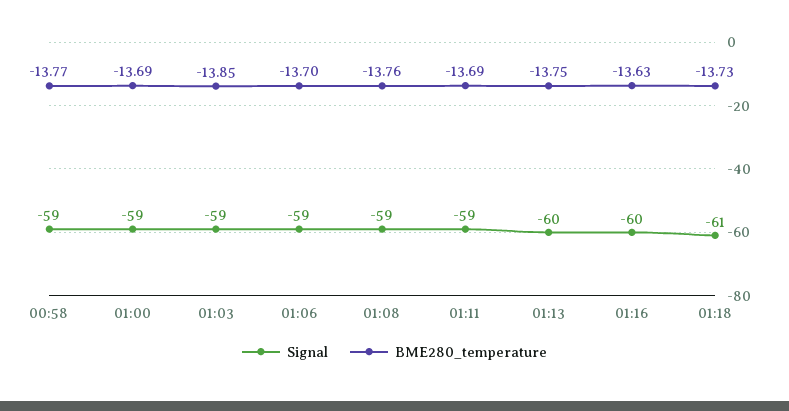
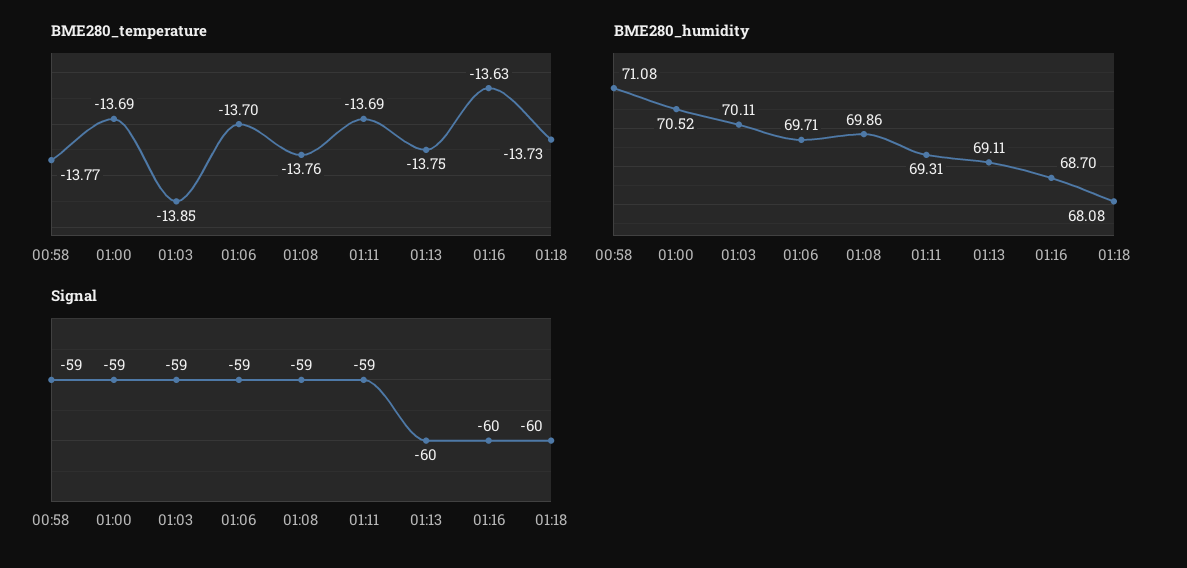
  {
    "Signal": {
      "00:58": -59,
      "01:00": -59,
      "01:03": -59,
      "01:06": -59,
      "01:08": -59,
      "01:11": -59,
      "01:13": -60,
      "01:16": -60,
-     "01:18": -61
+     "01:18": -60
    },
    "BME280_temperature": {
      "00:58": -13.77,
      "01:00": -13.69,
      "01:03": -13.85,
      "01:06": -13.7,
      "01:08": -13.76,
      "01:11": -13.69,
      "01:13": -13.75,
      "01:16": -13.63,
      "01:18": -13.73
-   }
+   },
+   "BME280_humidity": {
+     "00:58": 71.08,
+     "01:00": 70.52,
+     "01:03": 70.11,
+     "01:06": 69.71,
+     "01:08": 69.86,
+     "01:11": 69.31,
+     "01:13": 69.11,
+     "01:16": 68.7,
+     "01:18": 68.08
+   }
  }

